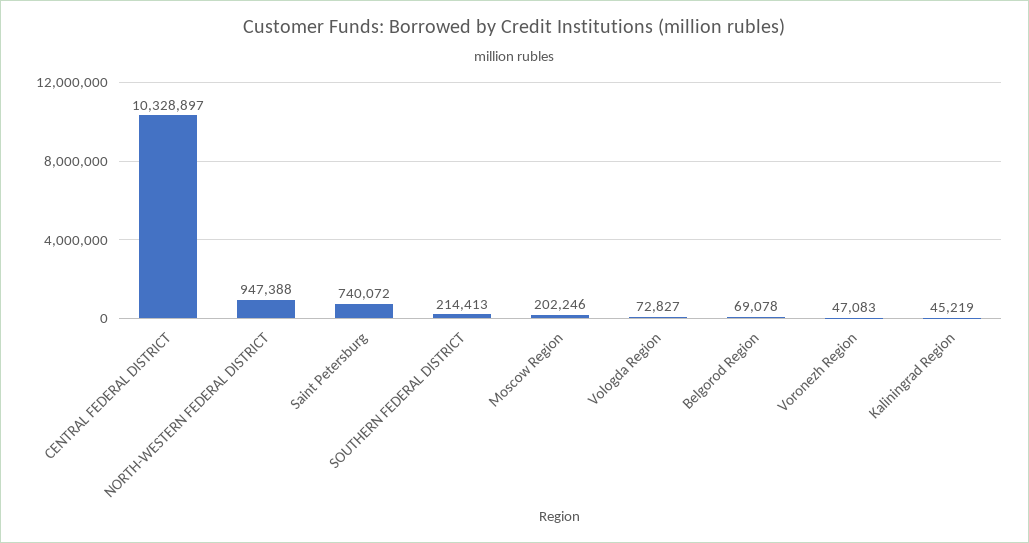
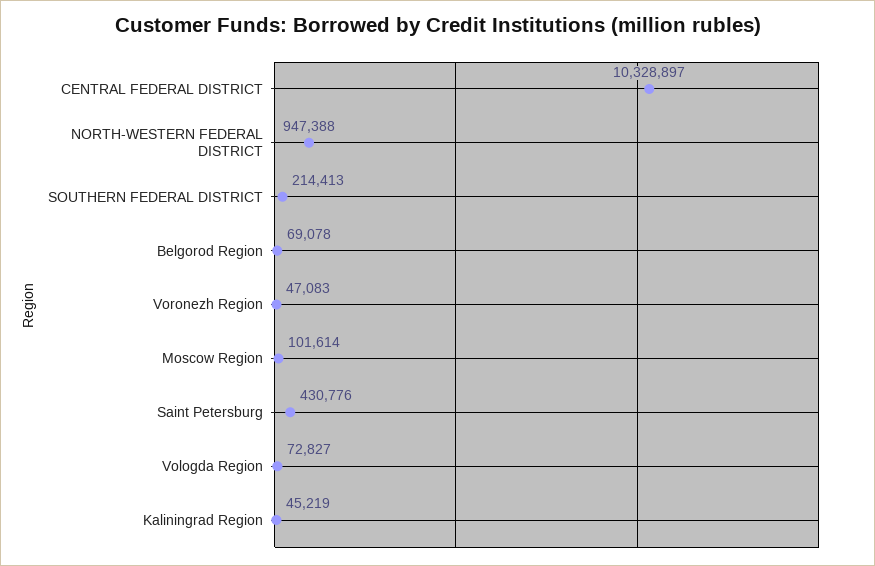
  {
    "CENTRAL FEDERAL DISTRICT": 10328897,
    "NORTH-WESTERN FEDERAL DISTRICT": 947388,
-   "Saint Petersburg": 740072,
+   "Saint Petersburg": 430776,
    "SOUTHERN FEDERAL DISTRICT": 214413,
-   "Moscow Region": 202246,
+   "Moscow Region": 101614,
    "Vologda Region": 72827,
    "Belgorod Region": 69078,
    "Voronezh Region": 47083,
    "Kaliningrad Region": 45219
  }

